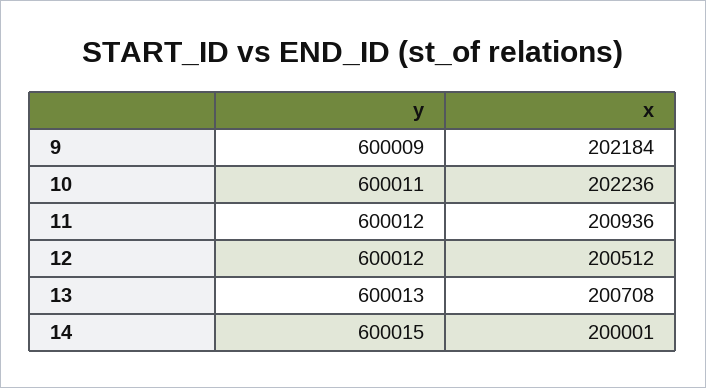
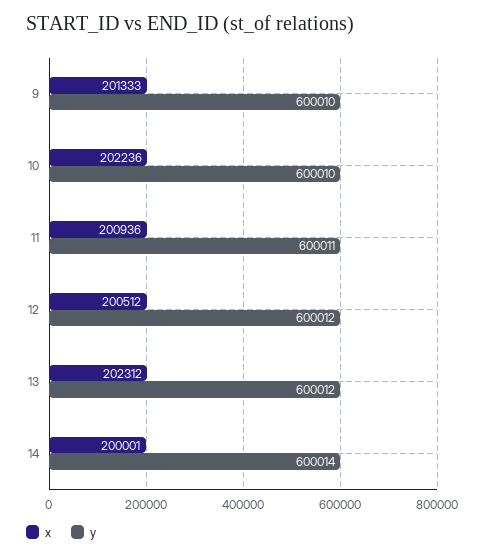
  {
    "y": {
-     "9": 600009,
+     "9": 600010,
-     "10": 600011,
+     "10": 600010,
-     "11": 600012,
+     "11": 600011,
      "12": 600012,
-     "13": 600013,
+     "13": 600012,
-     "14": 600015
+     "14": 600014
    },
    "x": {
-     "9": 202184,
+     "9": 201333,
      "10": 202236,
      "11": 200936,
      "12": 200512,
-     "13": 200708,
+     "13": 202312,
      "14": 200001
    }
  }

